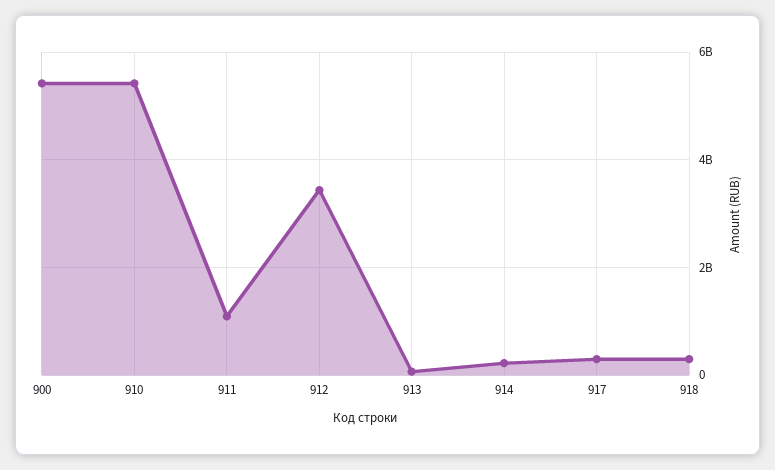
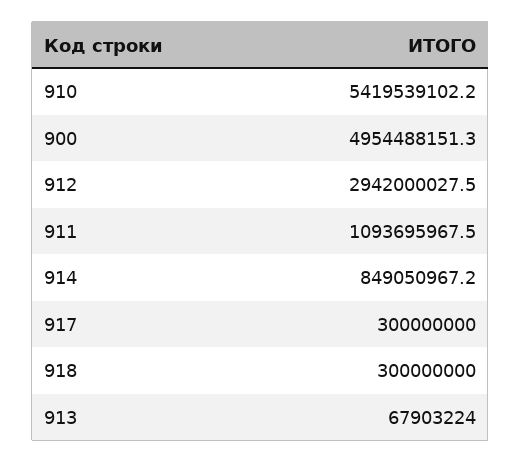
  {
-   "900": 5400000000,
+   "900": 4954488151.3,
    "910": 5419539102.2,
    "911": 1093695967.5,
-   "912": 3400000000,
+   "912": 2942000027.5,
    "913": 67903224,
-   "914": 200000000,
+   "914": 849050967.2,
    "917": 300000000,
    "918": 300000000
  }

